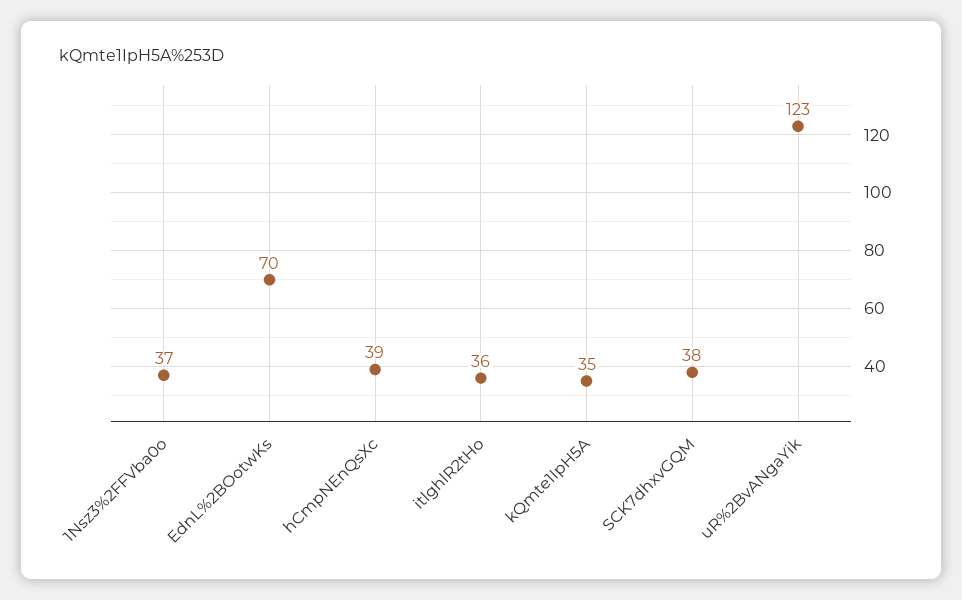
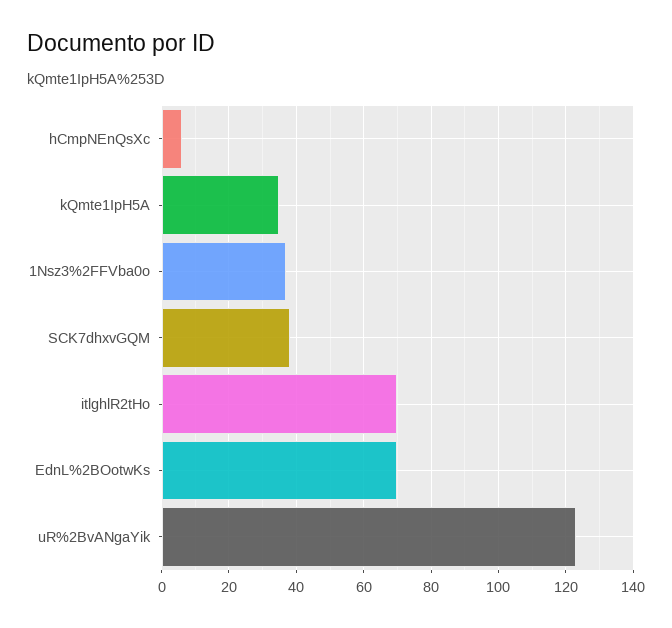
  {
    "1Nsz3%2FFVba0o": 37,
    "EdnL%2BOotwKs": 70,
-   "hCmpNEnQsXc": 39,
+   "hCmpNEnQsXc": 5,
-   "itlghlR2tHo": 36,
+   "itlghlR2tHo": 70,
    "kQmte1IpH5A": 35,
    "SCK7dhxvGQM": 38,
    "uR%2BvANgaYik": 123
  }

